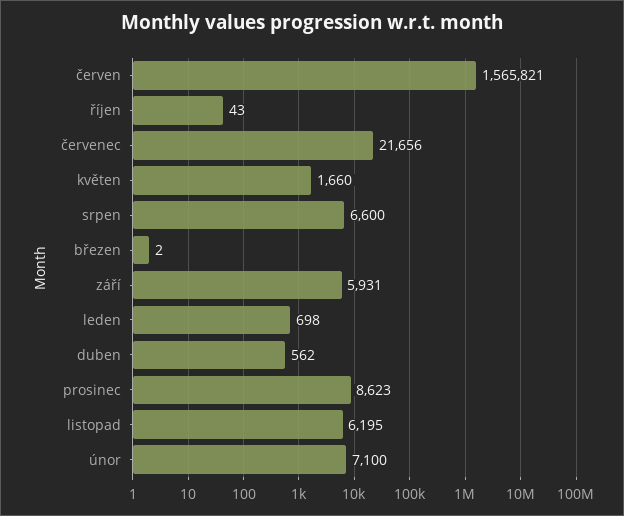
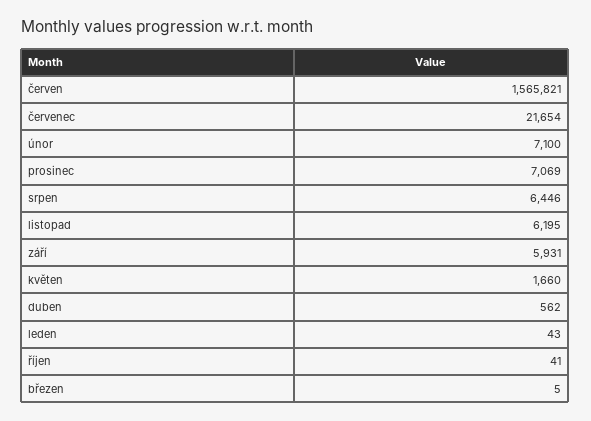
  {
    "červen": 1565821,
-   "říjen": 43,
+   "říjen": 41,
-   "červenec": 21656,
+   "červenec": 21654,
    "květen": 1660,
-   "srpen": 6600,
+   "srpen": 6446,
-   "březen": 2,
+   "březen": 5,
    "září": 5931,
-   "leden": 698,
+   "leden": 43,
    "duben": 562,
-   "prosinec": 8623,
+   "prosinec": 7069,
    "listopad": 6195,
    "únor": 7100
  }

